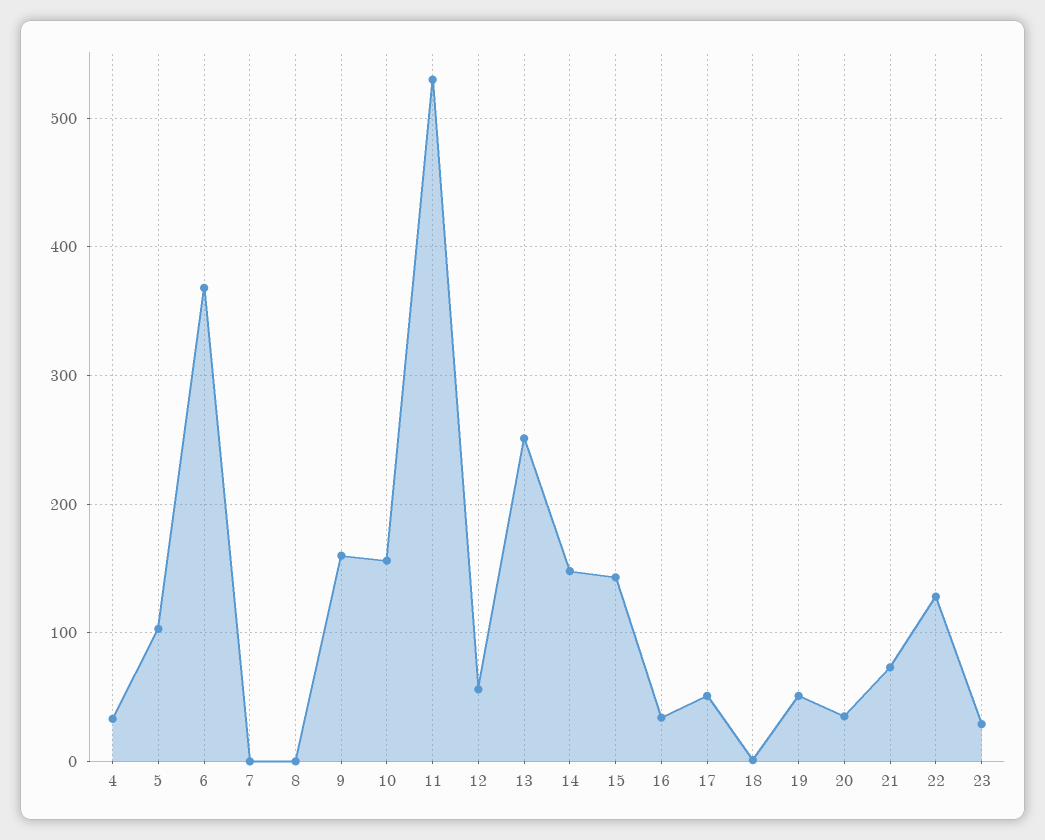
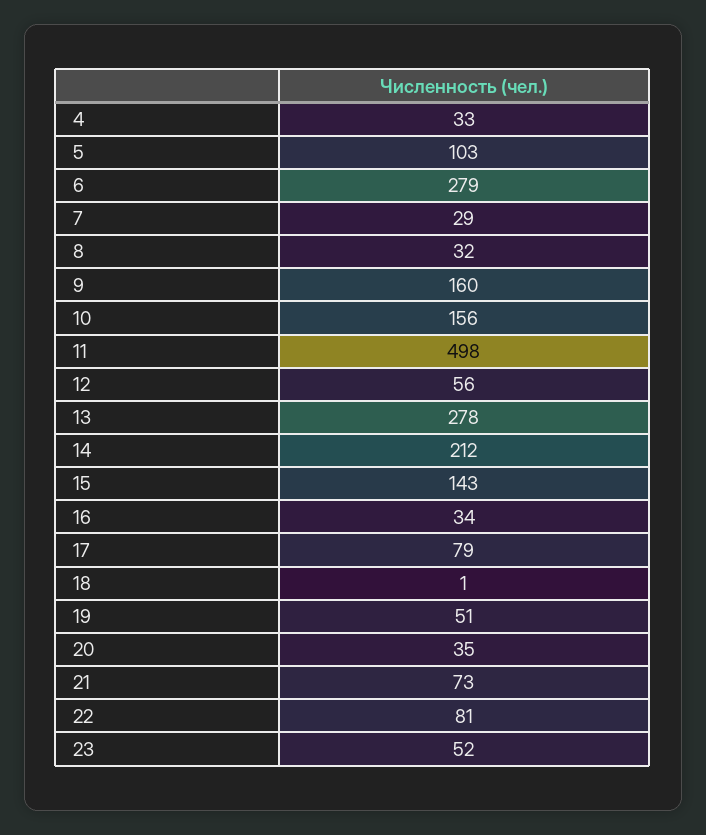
  {
    "4": 33,
    "5": 103,
-   "6": 370,
+   "6": 279,
-   "7": 0,
+   "7": 29,
-   "8": 0,
+   "8": 32,
    "9": 160,
    "10": 156,
-   "11": 530,
+   "11": 498,
    "12": 56,
-   "13": 250,
+   "13": 278,
-   "14": 150,
+   "14": 212,
    "15": 143,
    "16": 34,
-   "17": 50,
+   "17": 79,
    "18": 1,
    "19": 51,
    "20": 35,
    "21": 73,
-   "22": 130,
+   "22": 81,
-   "23": 30
+   "23": 52
  }

